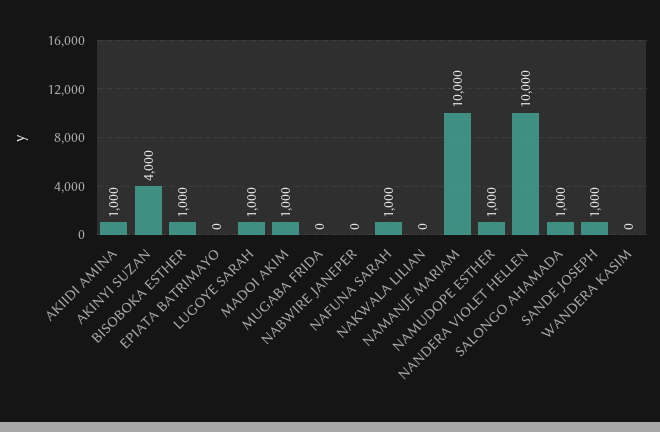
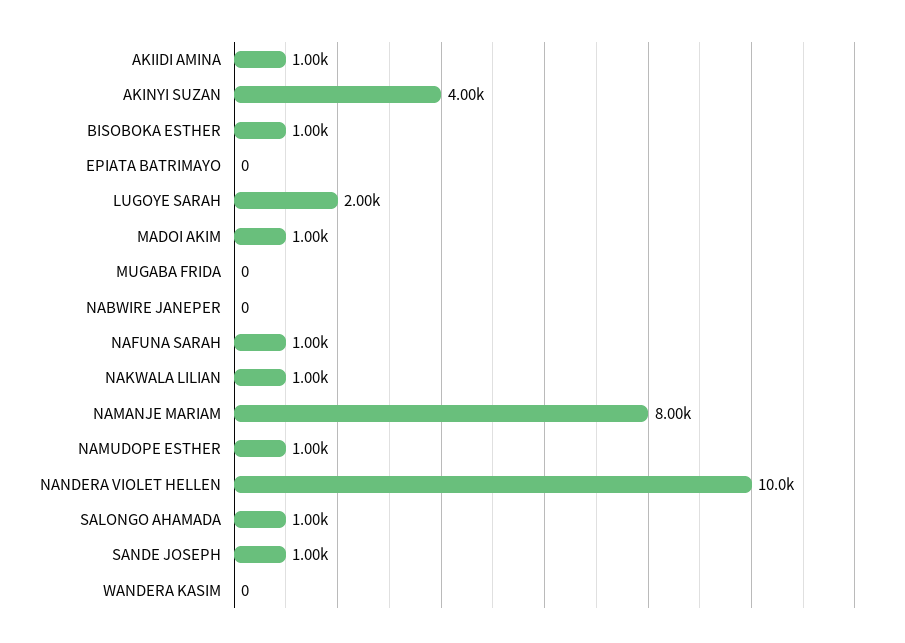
  {
    "AKIIDI AMINA": 1000,
    "AKINYI SUZAN": 4000,
    "BISOBOKA ESTHER": 1000,
    "EPIATA BATRIMAYO": 0,
-   "LUGOYE SARAH": 1000,
+   "LUGOYE SARAH": 2000,
    "MADOI AKIM": 1000,
    "MUGABA FRIDA": 0,
    "NABWIRE JANEPER": 0,
    "NAFUNA SARAH": 1000,
-   "NAKWALA LILIAN": 0,
+   "NAKWALA LILIAN": 1000,
-   "NAMANJE MARIAM": 10000,
+   "NAMANJE MARIAM": 8000,
    "NAMUDOPE ESTHER": 1000,
    "NANDERA VIOLET HELLEN": 10000,
    "SALONGO AHAMADA": 1000,
    "SANDE JOSEPH": 1000,
    "WANDERA KASIM": 0
  }

